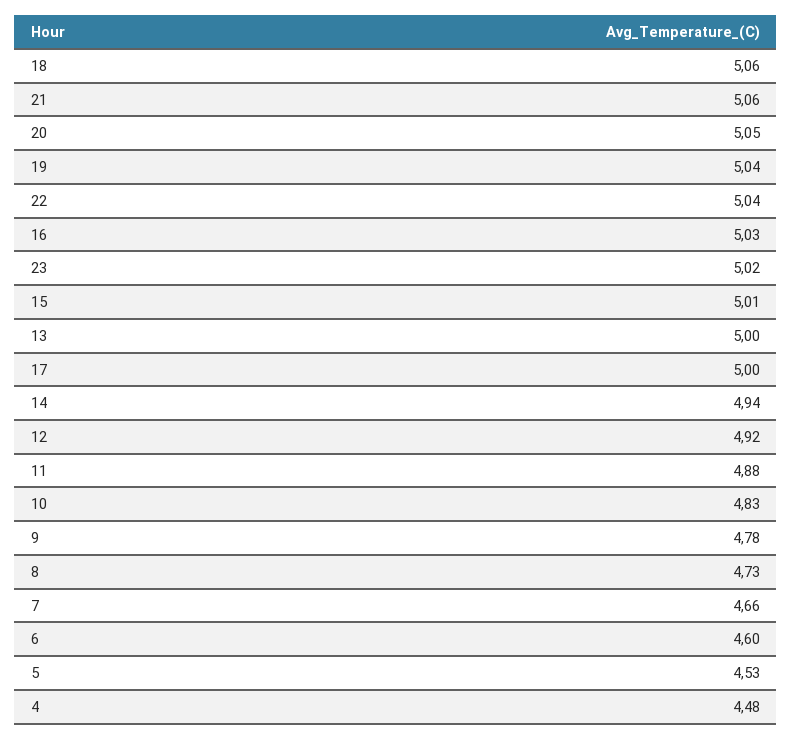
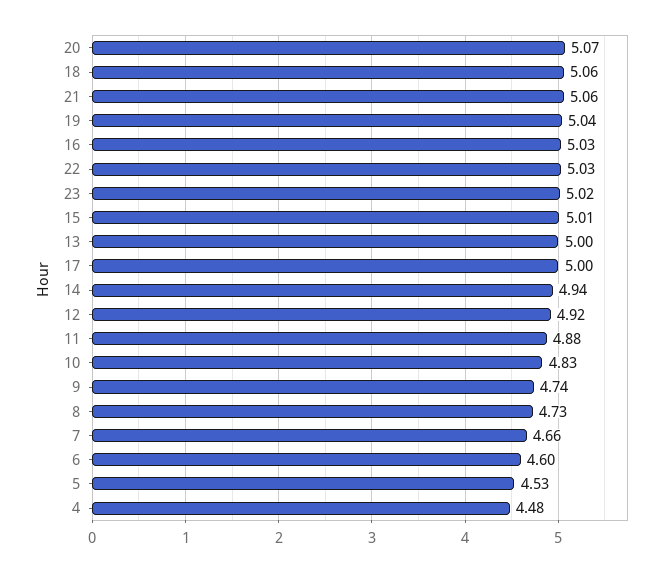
  {
    "18": 5.06,
    "21": 5.06,
-   "20": 5.05,
+   "20": 5.07,
    "19": 5.04,
-   "22": 5.04,
+   "22": 5.03,
    "16": 5.03,
    "23": 5.02,
    "15": 5.01,
    "13": 5,
    "17": 5,
    "14": 4.94,
    "12": 4.92,
    "11": 4.88,
    "10": 4.83,
-   "9": 4.78,
+   "9": 4.74,
    "8": 4.73,
    "7": 4.66,
    "6": 4.6,
    "5": 4.53,
    "4": 4.48
  }

